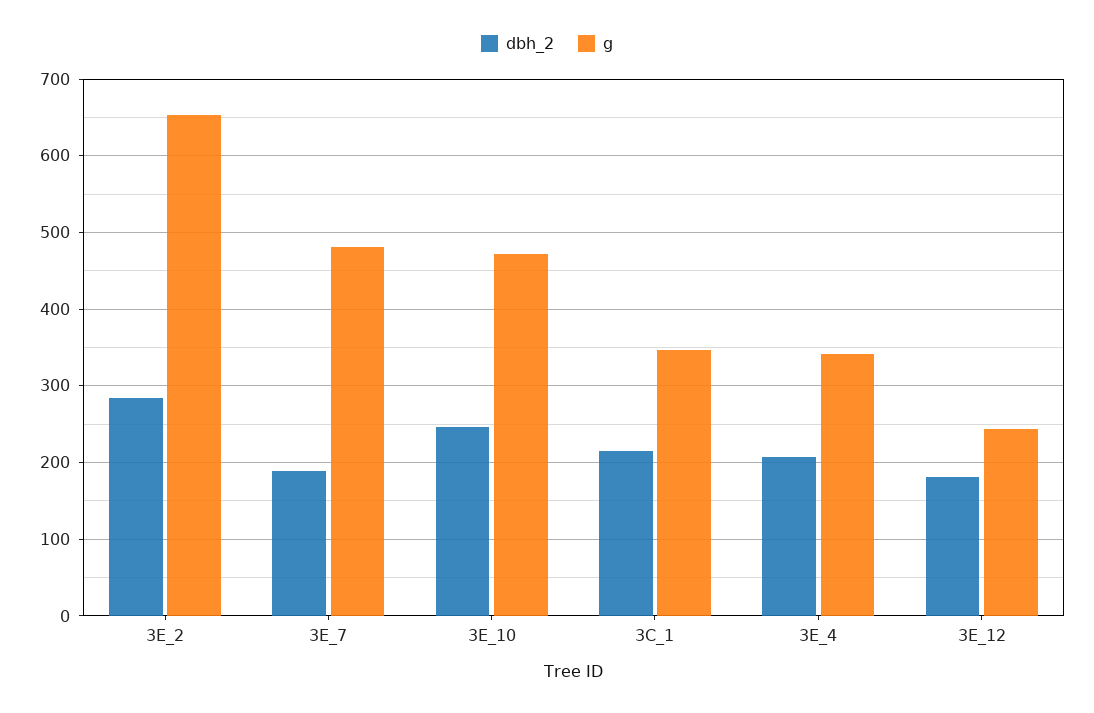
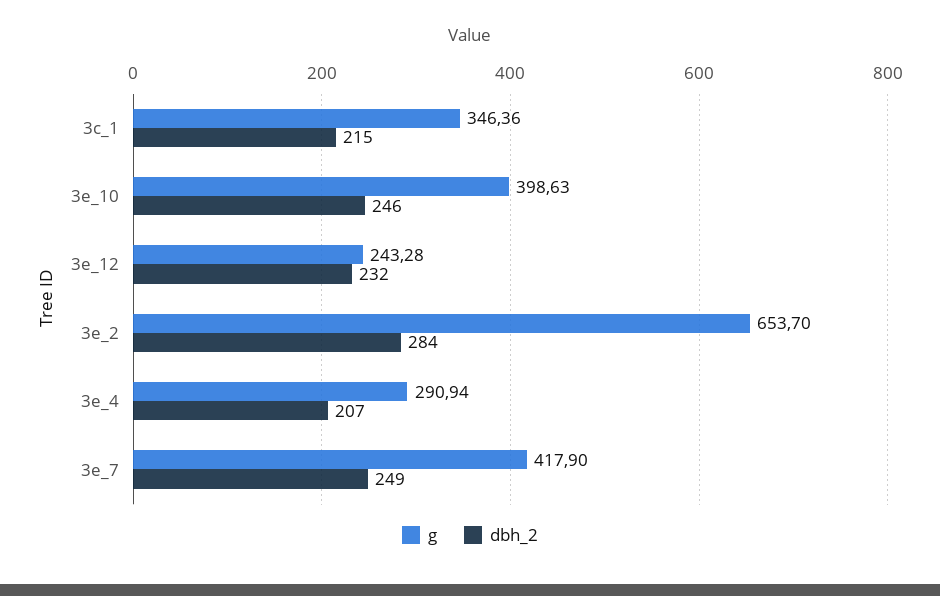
  {
    "dbh_2": {
      "3E_2": 284,
-     "3E_7": 190,
+     "3E_7": 249,
      "3E_10": 246,
      "3C_1": 215,
      "3E_4": 207,
-     "3E_12": 180
+     "3E_12": 232
    },
    "g": {
      "3E_2": 653.7,
-     "3E_7": 480,
+     "3E_7": 417.9,
-     "3E_10": 470,
+     "3E_10": 398.63,
      "3C_1": 346.36,
-     "3E_4": 340,
+     "3E_4": 290.94,
      "3E_12": 243.28
    }
  }

